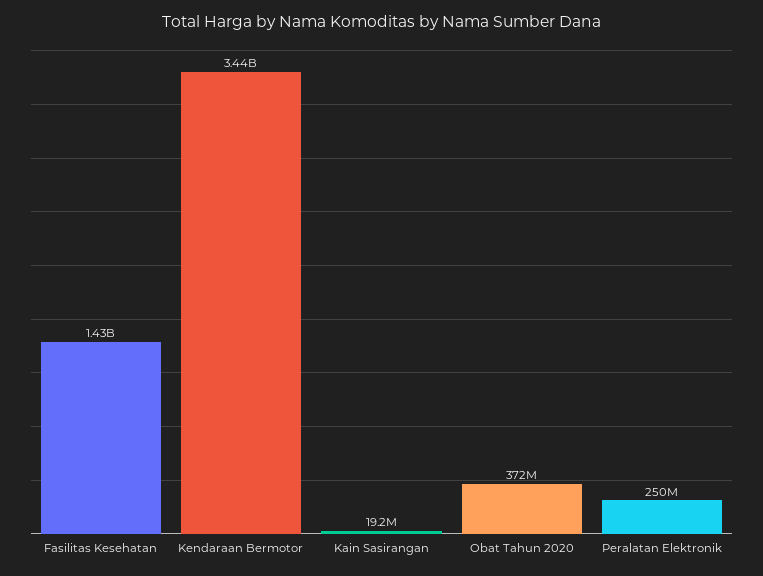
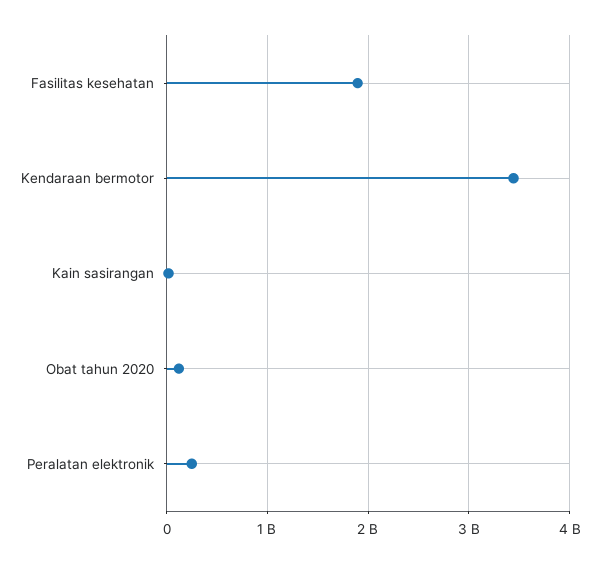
  {
-   "Fasilitas Kesehatan": 1430000000,
+   "Fasilitas Kesehatan": 1900000000,
    "Kendaraan Bermotor": 3440000000,
    "Kain Sasirangan": 19200000,
-   "Obat Tahun 2020": 372000000,
+   "Obat Tahun 2020": 100000000,
    "Peralatan Elektronik": 250000000
  }

